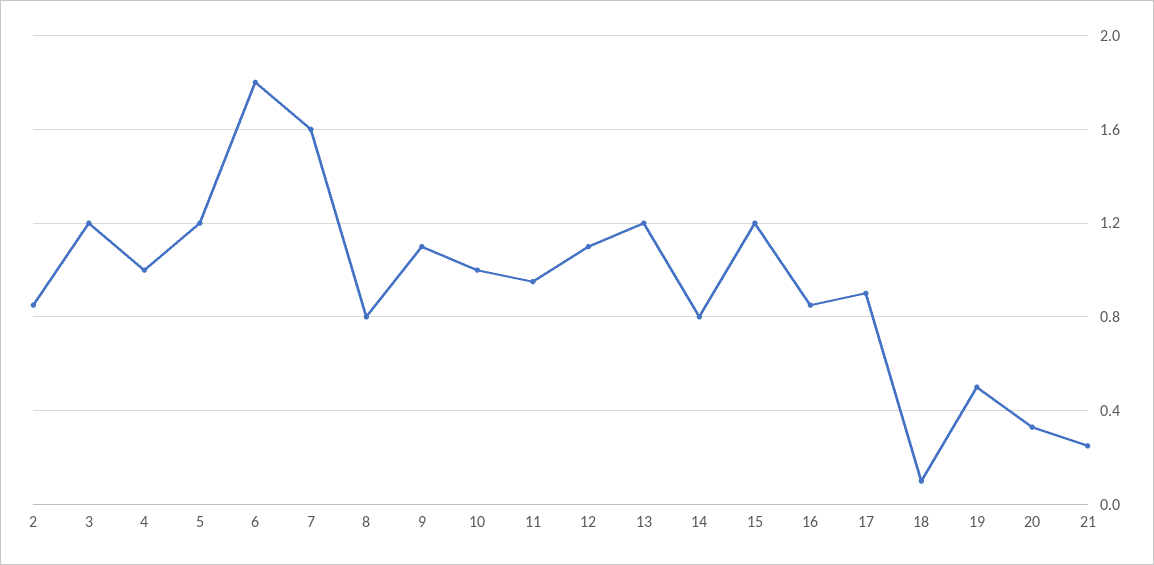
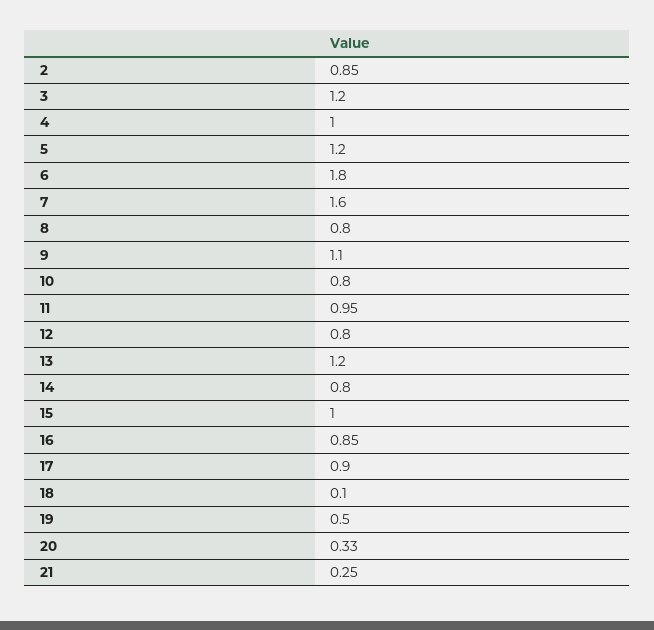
  {
    "2": 0.85,
    "3": 1.2,
    "4": 1,
    "5": 1.2,
    "6": 1.8,
    "7": 1.6,
    "8": 0.8,
    "9": 1.1,
-   "10": 1,
+   "10": 0.8,
    "11": 0.95,
-   "12": 1.1,
+   "12": 0.8,
    "13": 1.2,
    "14": 0.8,
-   "15": 1.2,
+   "15": 1,
    "16": 0.85,
    "17": 0.9,
    "18": 0.1,
    "19": 0.5,
    "20": 0.33,
    "21": 0.25
  }

